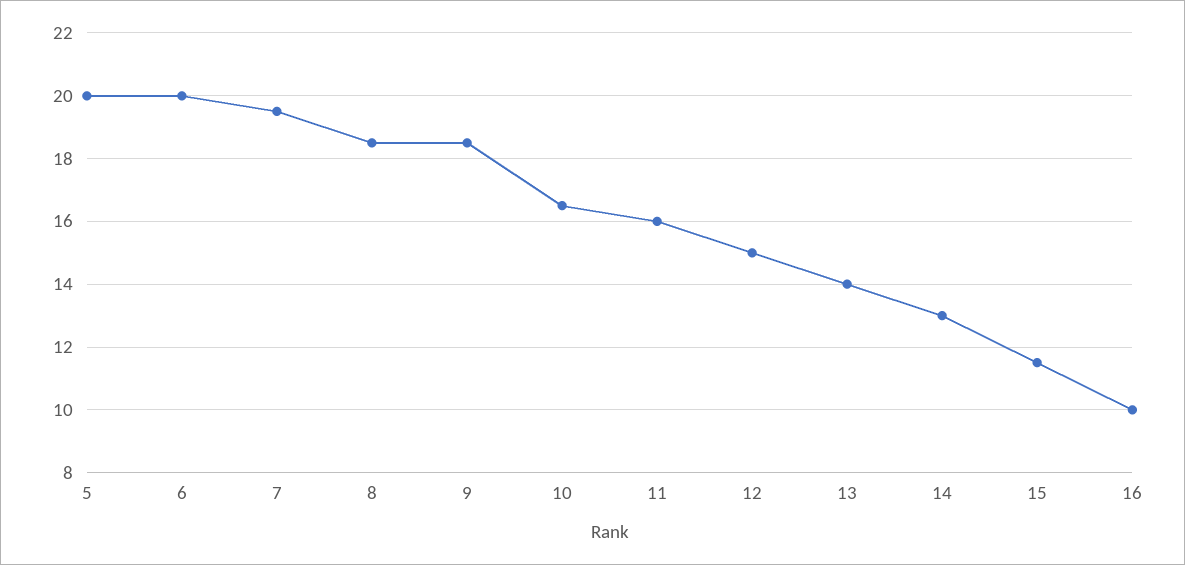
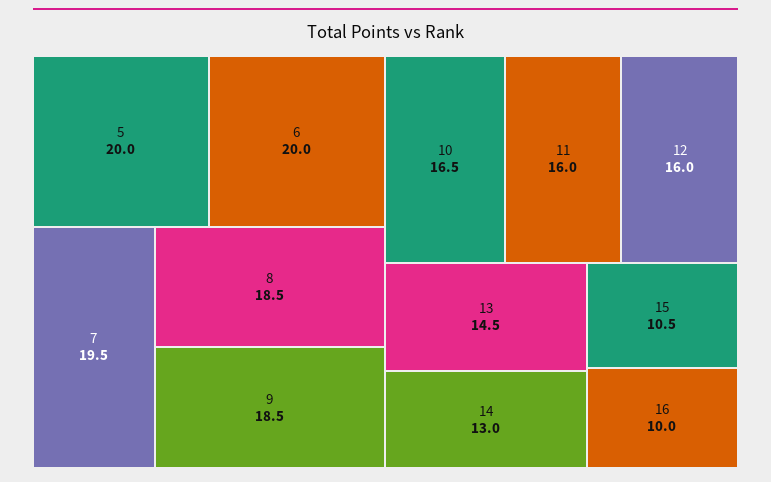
  {
    "5": 20,
    "6": 20,
    "7": 19.5,
    "8": 18.5,
    "9": 18.5,
    "10": 16.5,
    "11": 16,
-   "12": 15,
+   "12": 16,
-   "13": 14,
+   "13": 14.5,
    "14": 13,
-   "15": 11.5,
+   "15": 10.5,
    "16": 10
  }

